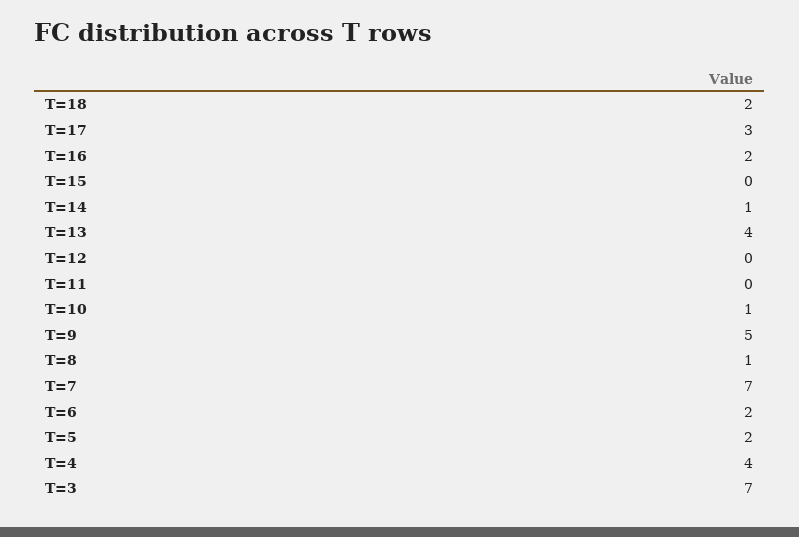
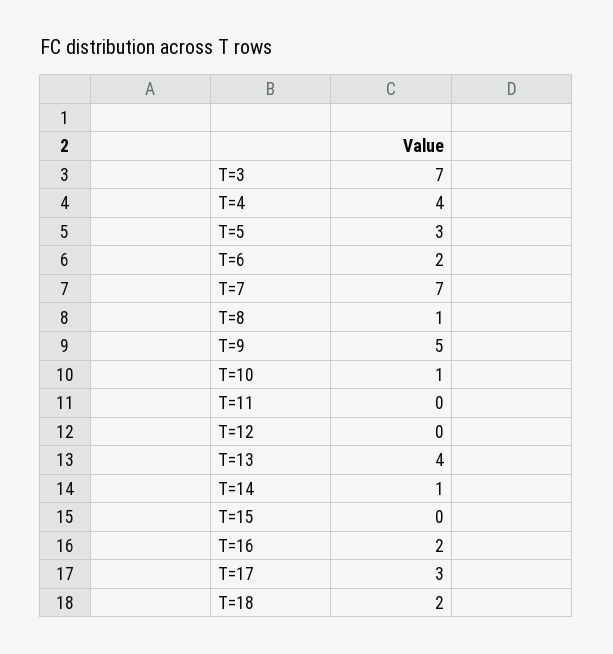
  {
    "T=18": 2,
    "T=17": 3,
    "T=16": 2,
    "T=15": 0,
    "T=14": 1,
    "T=13": 4,
    "T=12": 0,
    "T=11": 0,
    "T=10": 1,
    "T=9": 5,
    "T=8": 1,
    "T=7": 7,
    "T=6": 2,
-   "T=5": 2,
+   "T=5": 3,
    "T=4": 4,
    "T=3": 7
  }

